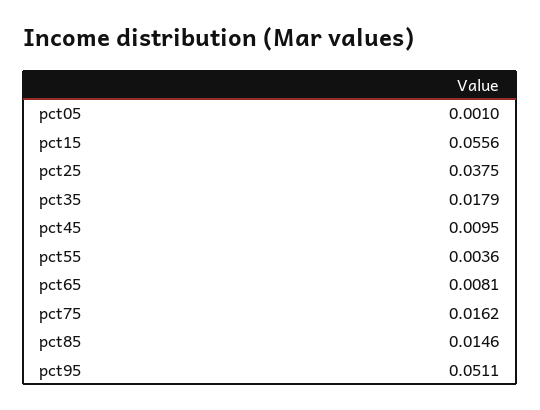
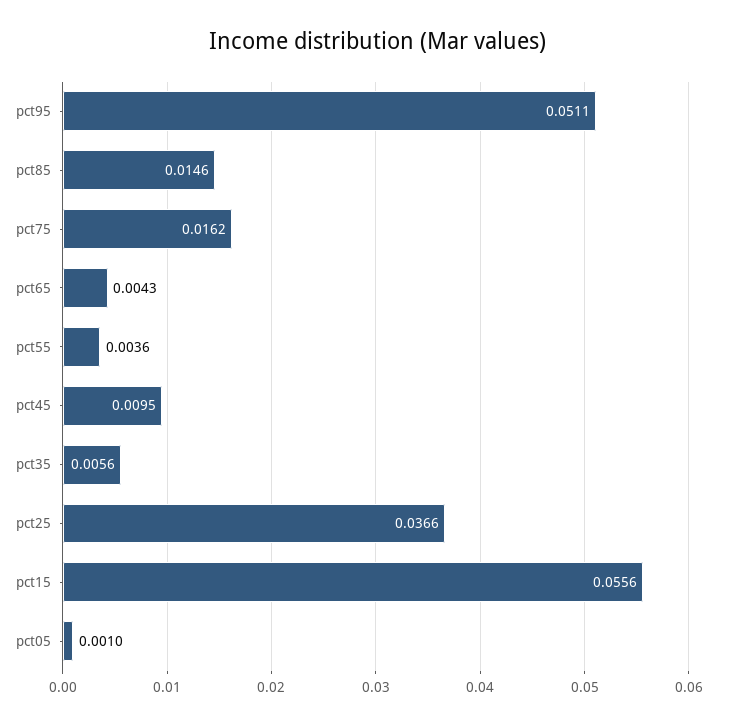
  {
    "pct05": 0.001,
    "pct15": 0.0556,
-   "pct25": 0.0375,
+   "pct25": 0.0366,
-   "pct35": 0.0179,
+   "pct35": 0.0056,
    "pct45": 0.0095,
    "pct55": 0.0036,
-   "pct65": 0.0081,
+   "pct65": 0.0043,
    "pct75": 0.0162,
    "pct85": 0.0146,
    "pct95": 0.0511
  }

